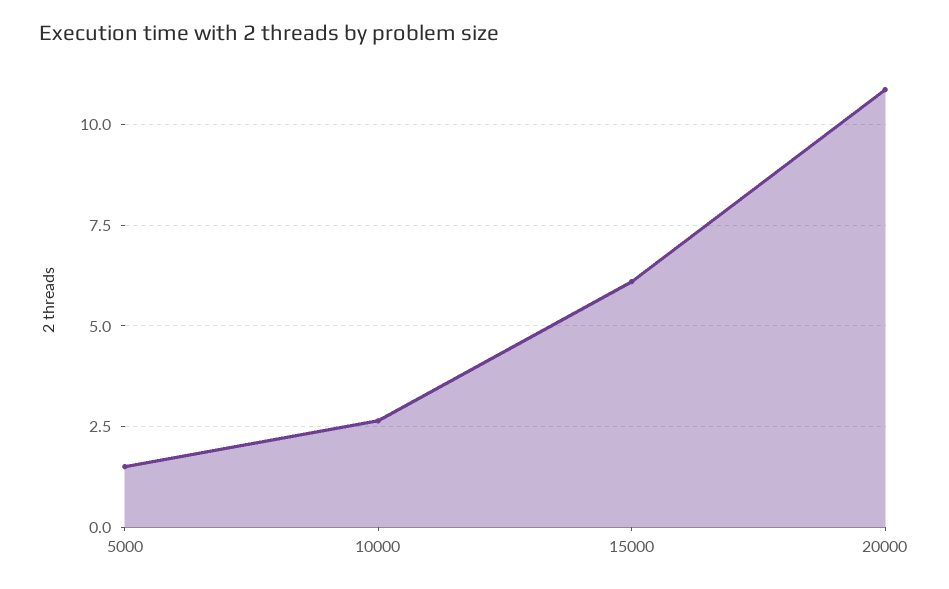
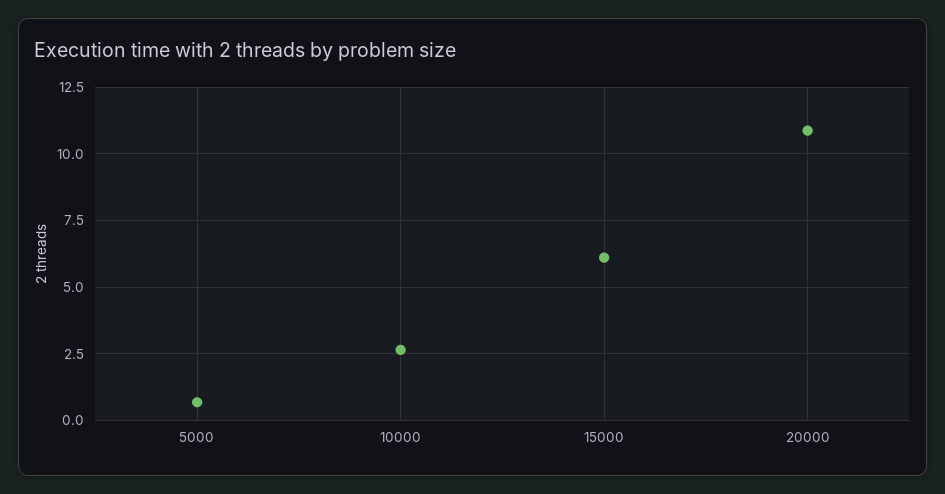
  {
-   "5000": 1.5,
+   "5000": 0.75,
    "10000": 2.75,
    "15000": 6,
    "20000": 10.75
  }

